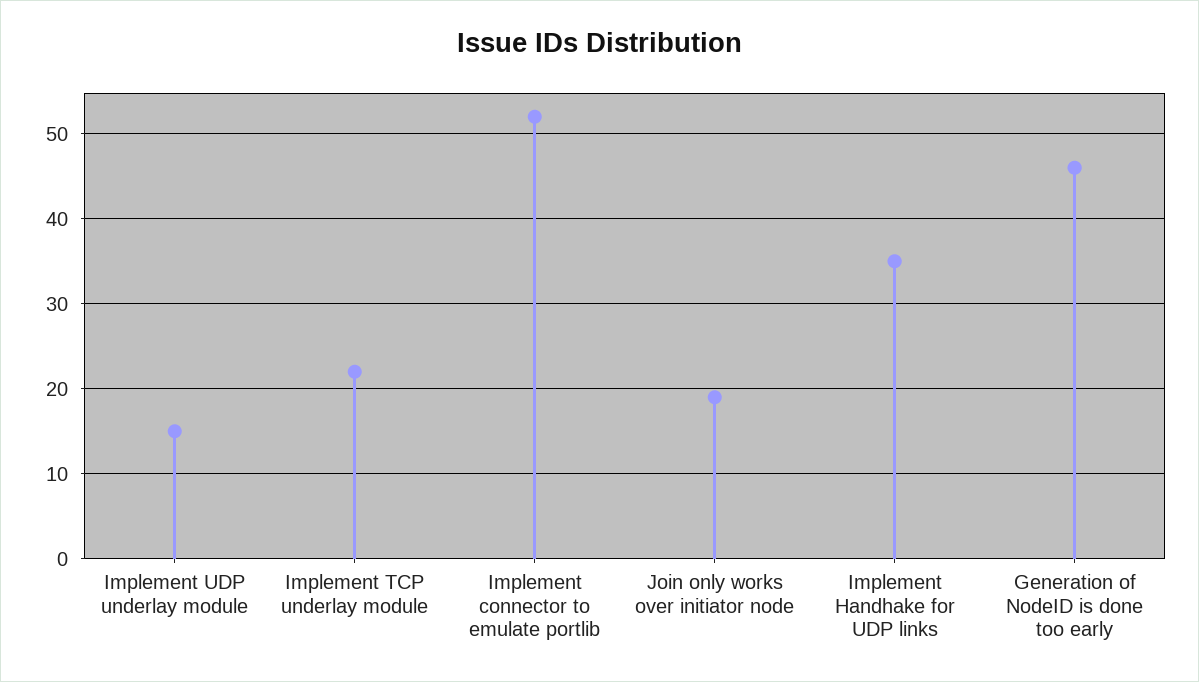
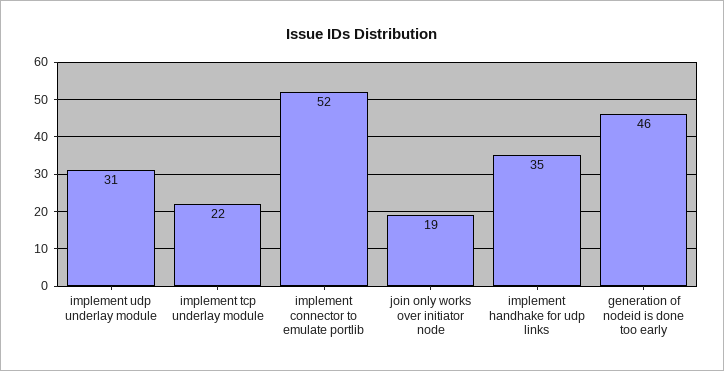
  {
-   "Implement UDP underlay module": 15,
+   "Implement UDP underlay module": 31,
    "Implement TCP underlay module": 22,
    "Implement connector to emulate portlib": 52,
    "Join only works over initiator node": 19,
    "Implement Handhake for UDP links": 35,
    "Generation of NodeID is done too early": 46
  }

